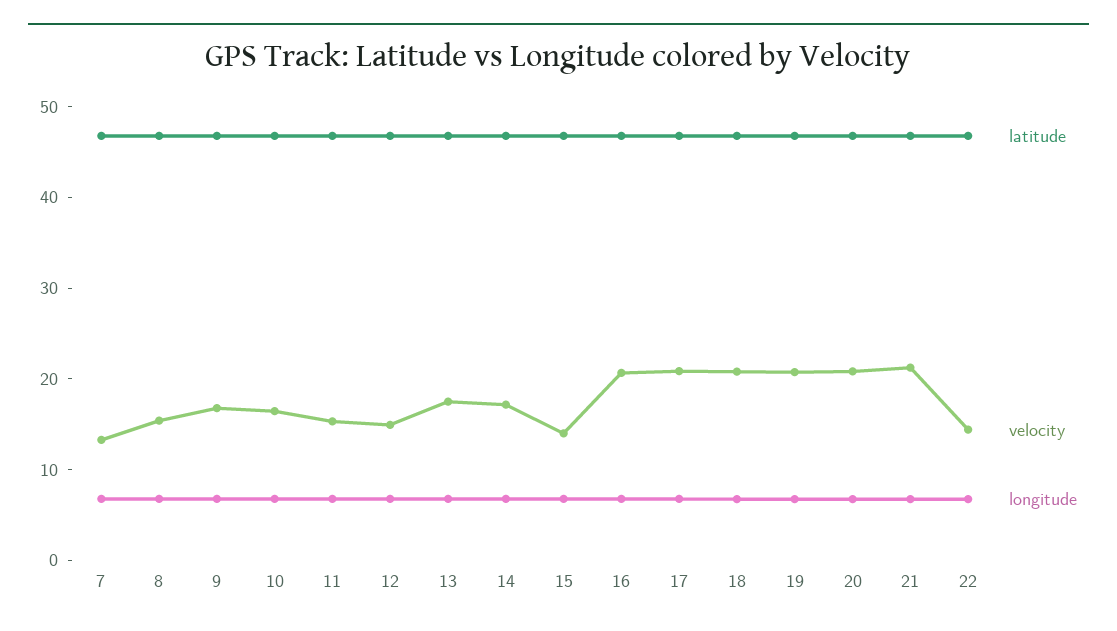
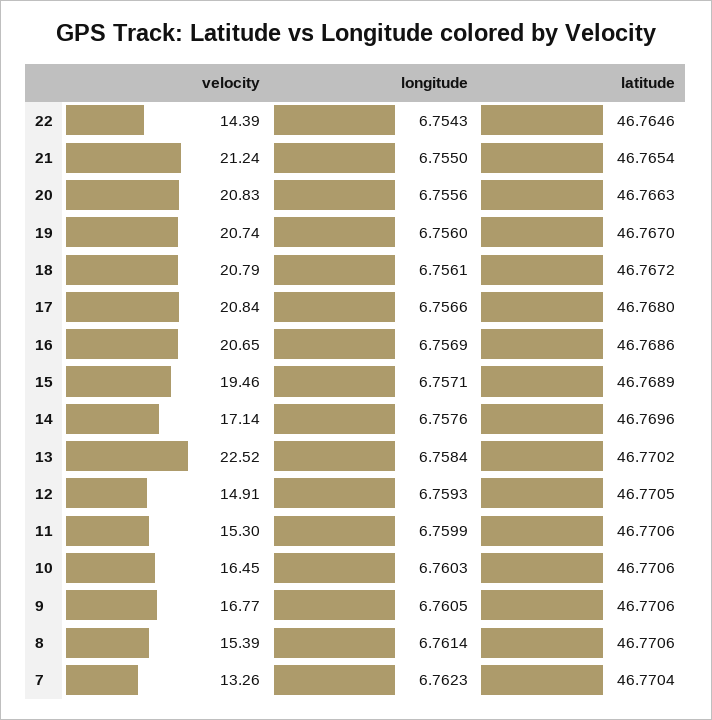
  {
    "latitude": {
      "7": 46.7704,
      "8": 46.7706,
      "9": 46.7706,
      "10": 46.7706,
      "11": 46.7706,
      "12": 46.7705,
      "13": 46.7702,
      "14": 46.7696,
      "15": 46.7689,
      "16": 46.7686,
      "17": 46.768,
      "18": 46.7672,
      "19": 46.767,
      "20": 46.7663,
      "21": 46.7654,
      "22": 46.7646
    },
    "velocity": {
      "7": 13.26,
      "8": 15.39,
      "9": 16.77,
      "10": 16.45,
      "11": 15.3,
      "12": 14.91,
-     "13": 18,
+     "13": 22.52,
      "14": 17.14,
-     "15": 14,
+     "15": 19.46,
      "16": 20.65,
      "17": 20.84,
      "18": 20.79,
      "19": 20.74,
      "20": 20.83,
      "21": 21.24,
      "22": 14.39
    },
    "longitude": {
      "7": 6.7623,
      "8": 6.7614,
      "9": 6.7605,
      "10": 6.7603,
      "11": 6.7599,
      "12": 6.7593,
      "13": 6.7584,
      "14": 6.7576,
      "15": 6.7571,
      "16": 6.7569,
      "17": 6.7566,
      "18": 6.7561,
      "19": 6.756,
      "20": 6.7556,
      "21": 6.755,
      "22": 6.7543
    }
  }

